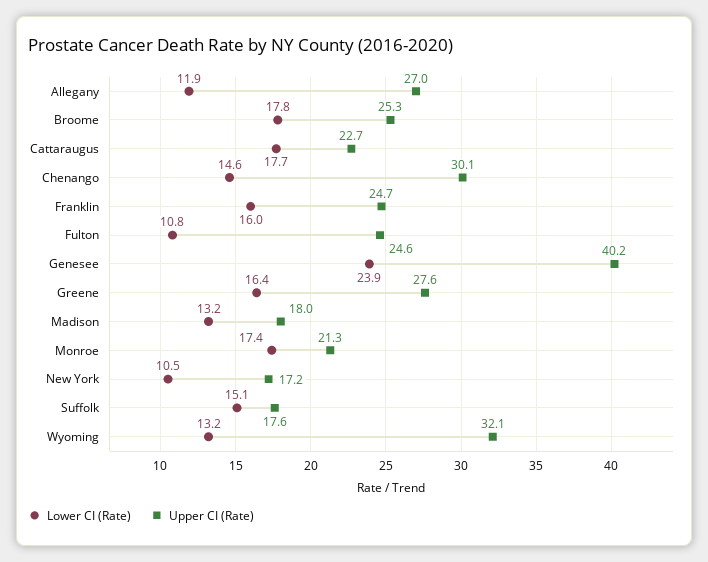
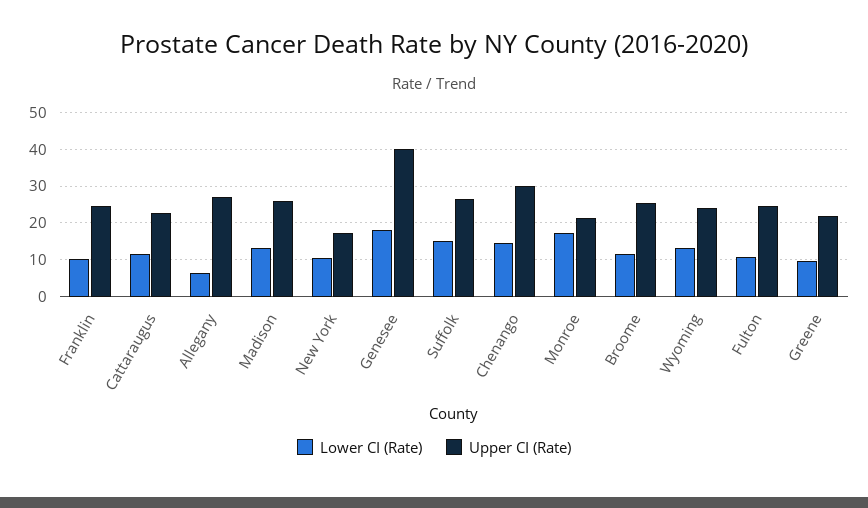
  {
    "Lower CI (Rate)": {
-     "Allegany": 11.9,
+     "Allegany": 6,
-     "Broome": 17.8,
+     "Broome": 12,
-     "Cattaraugus": 17.7,
+     "Cattaraugus": 12,
      "Chenango": 14.6,
-     "Franklin": 16,
+     "Franklin": 10,
      "Fulton": 10.8,
-     "Genesee": 23.9,
+     "Genesee": 18,
-     "Greene": 16.4,
+     "Greene": 10,
      "Madison": 13.2,
      "Monroe": 17.4,
      "New York": 10.5,
      "Suffolk": 15.1,
      "Wyoming": 13.2
    },
    "Upper CI (Rate)": {
      "Allegany": 27,
      "Broome": 25.3,
      "Cattaraugus": 22.7,
      "Chenango": 30.1,
      "Franklin": 24.7,
      "Fulton": 24.6,
      "Genesee": 40.2,
-     "Greene": 27.6,
+     "Greene": 22,
-     "Madison": 18,
+     "Madison": 26,
      "Monroe": 21.3,
      "New York": 17.2,
-     "Suffolk": 17.6,
+     "Suffolk": 26,
-     "Wyoming": 32.1
+     "Wyoming": 24
    }
  }

